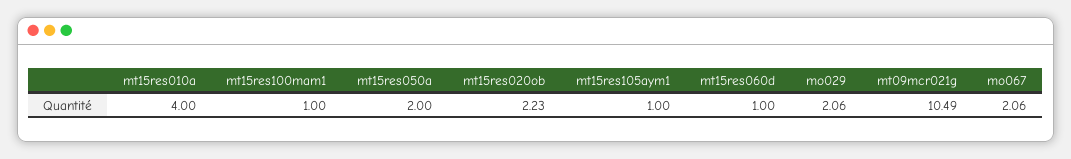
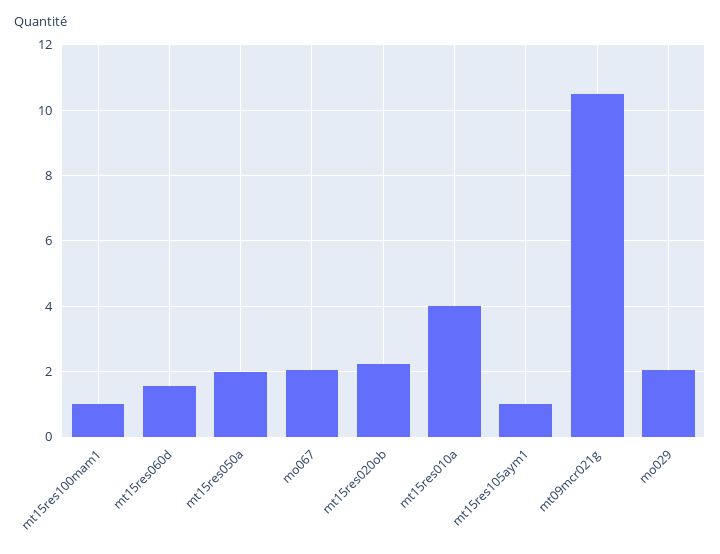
  {
    "mt15res010a": 4,
    "mt15res100mam1": 1,
    "mt15res050a": 2,
    "mt15res020ob": 2.23,
    "mt15res105aym1": 1,
-   "mt15res060d": 1,
+   "mt15res060d": 1.6,
    "mo029": 2.06,
    "mt09mcr021g": 10.49,
    "mo067": 2.06
  }

